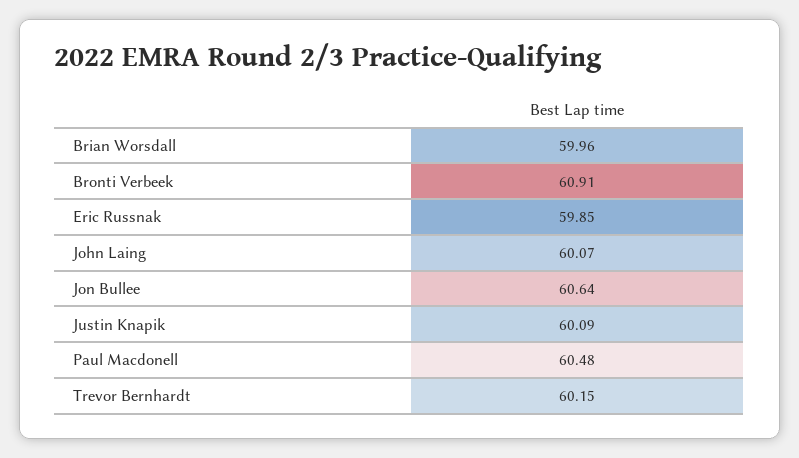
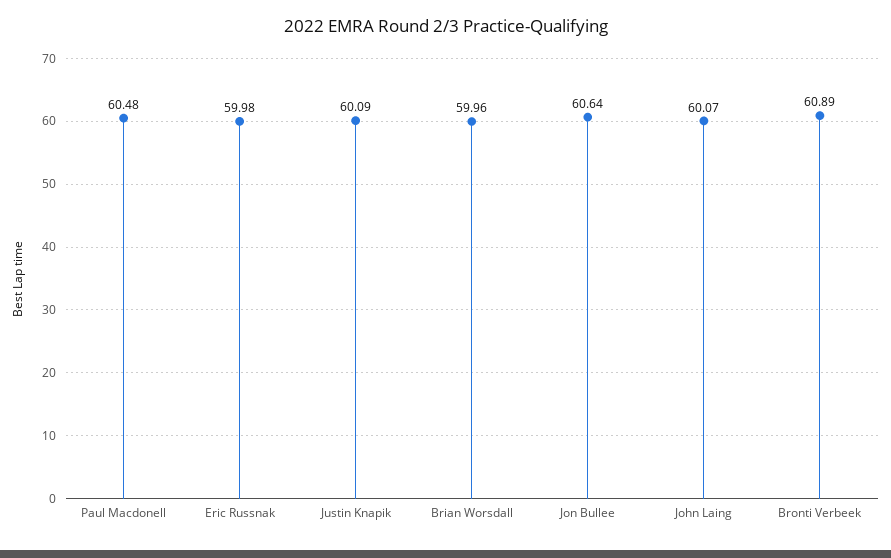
  {
    "Brian Worsdall": 59.96,
-   "Bronti Verbeek": 60.91,
+   "Bronti Verbeek": 60.89,
-   "Eric Russnak": 59.85,
+   "Eric Russnak": 59.98,
    "John Laing": 60.07,
    "Jon Bullee": 60.64,
    "Justin Knapik": 60.09,
-   "Paul Macdonell": 60.48,
+   "Paul Macdonell": 60.48
-   "Trevor Bernhardt": 60.15
  }

